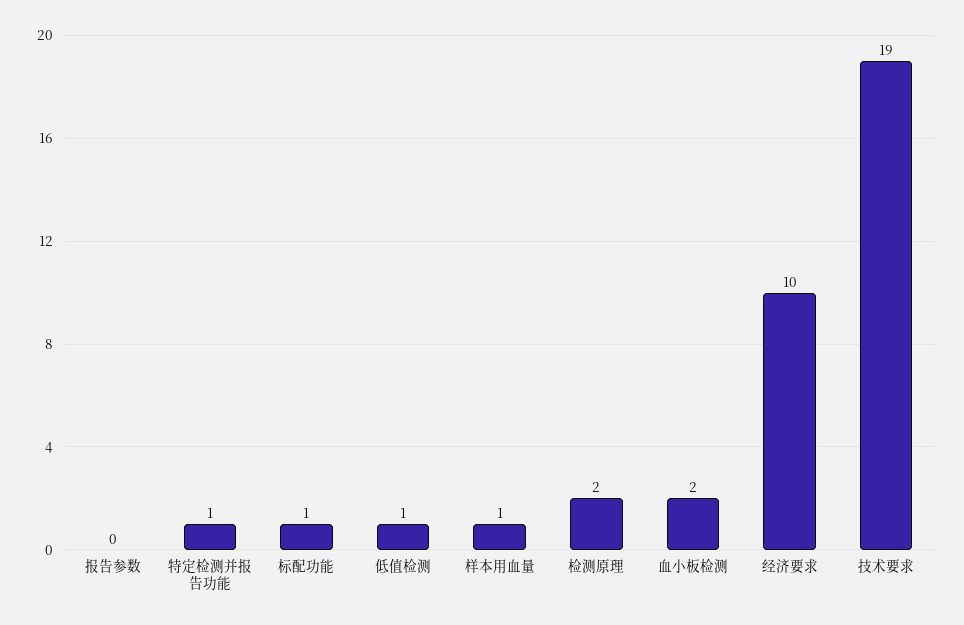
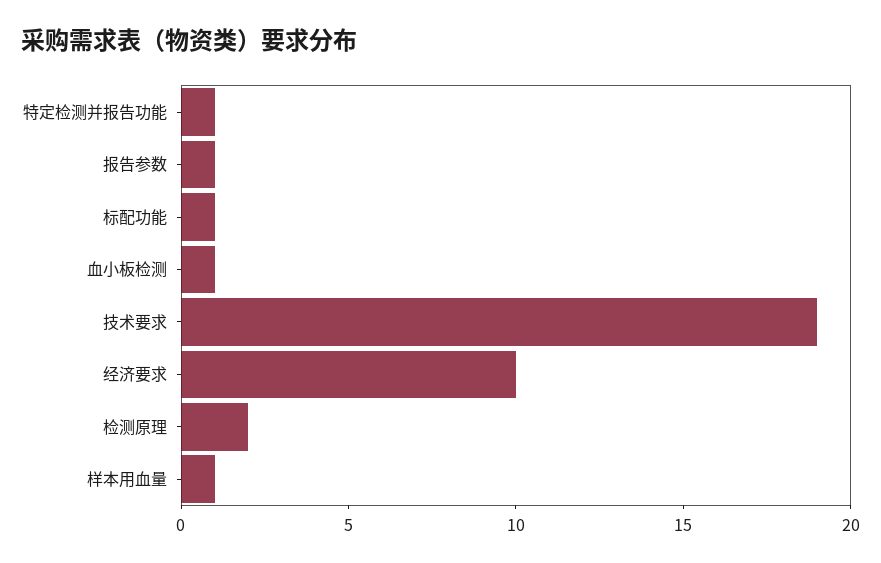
  {
-   "报告参数": 0,
+   "报告参数": 1,
    "特定检测并报告功能": 1,
    "标配功能": 1,
-   "低值检测": 1,
    "样本用血量": 1,
    "检测原理": 2,
-   "血小板检测": 2,
+   "血小板检测": 1,
    "经济要求": 10,
    "技术要求": 19
  }

